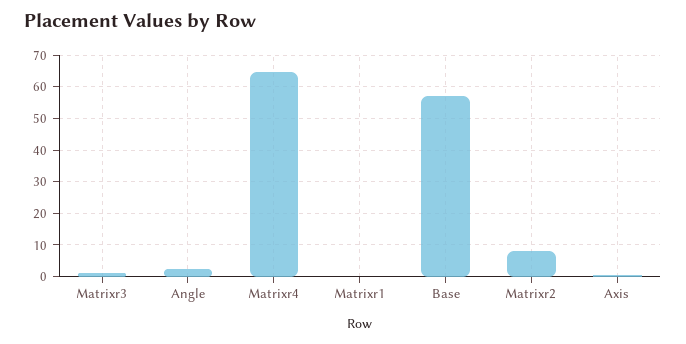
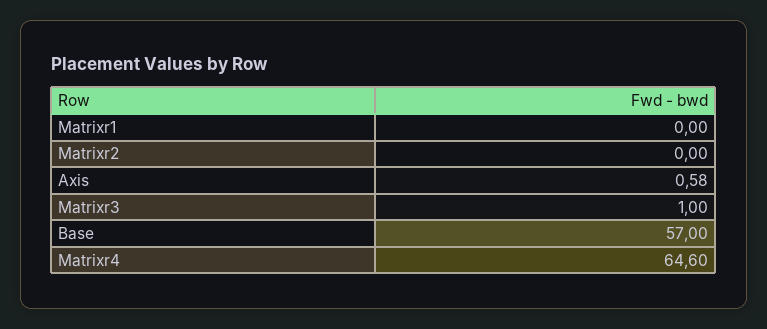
  {
    "Matrixr3": 1,
-   "Angle": 2,
    "Matrixr4": 64.6,
    "Matrixr1": 0,
    "Base": 57,
-   "Matrixr2": 8,
+   "Matrixr2": 0,
    "Axis": 0.58
  }

